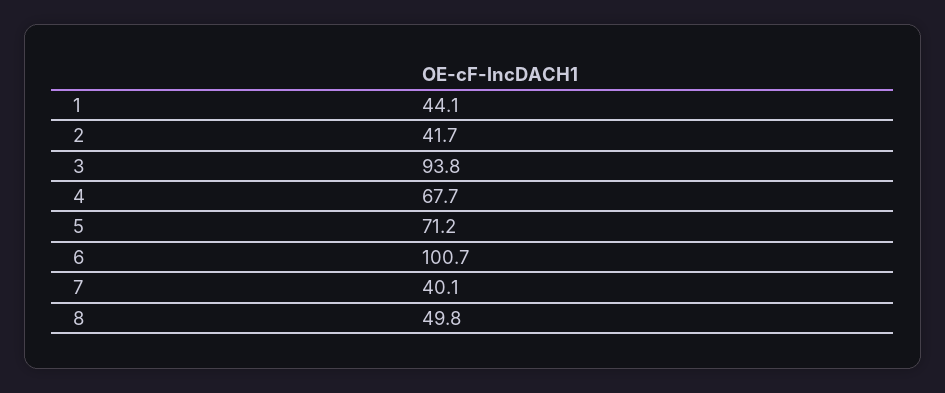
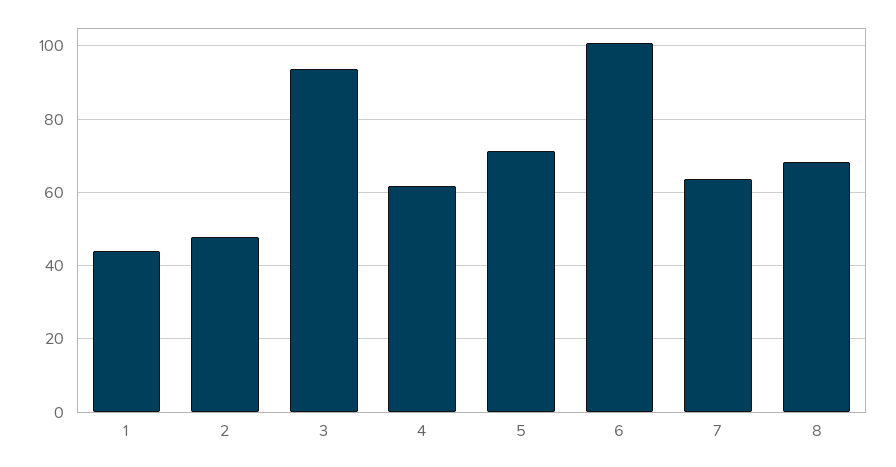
  {
    "1": 44.1,
-   "2": 41.7,
+   "2": 48,
    "3": 93.8,
-   "4": 67.7,
+   "4": 62,
    "5": 71.2,
    "6": 100.7,
-   "7": 40.1,
+   "7": 64,
-   "8": 49.8
+   "8": 68
  }

